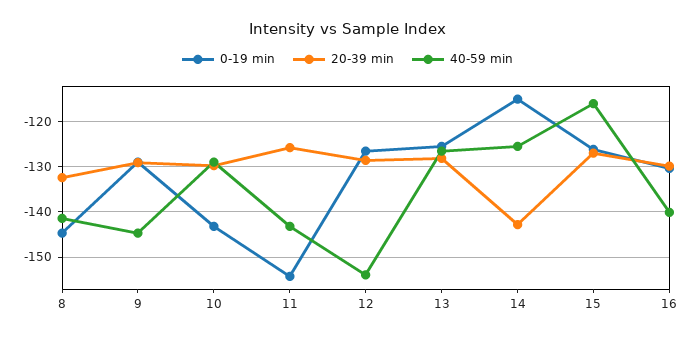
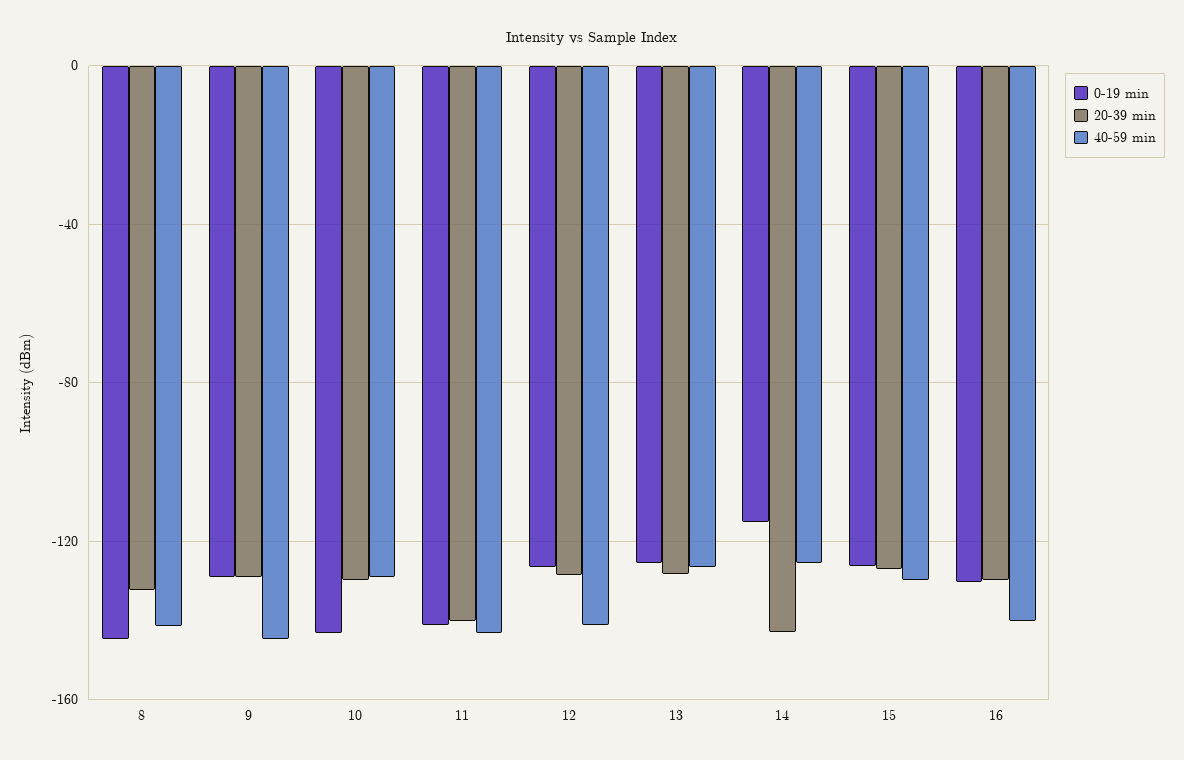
  {
    "0-19 min": {
      "8": -144,
      "9": -130,
      "10": -144,
-     "11": -154,
+     "11": -140,
      "12": -126,
      "13": -126,
      "14": -116,
      "15": -126,
      "16": -130
    },
    "20-39 min": {
      "8": -132,
      "9": -130,
      "10": -130,
-     "11": -126,
+     "11": -140,
      "12": -128,
      "13": -128,
      "14": -142,
      "15": -128,
      "16": -130
    },
    "40-59 min": {
      "8": -142,
      "9": -144,
      "10": -130,
      "11": -144,
-     "12": -154,
+     "12": -140,
      "13": -126,
      "14": -126,
-     "15": -116,
+     "15": -130,
      "16": -140
    }
  }

